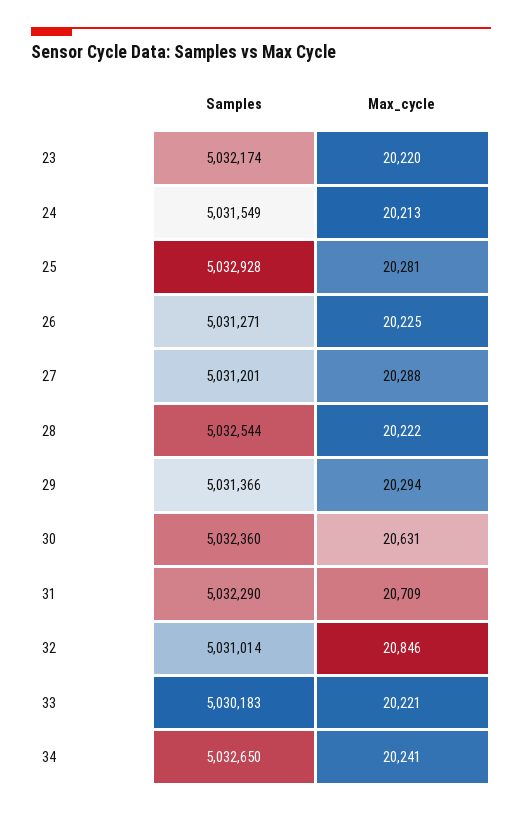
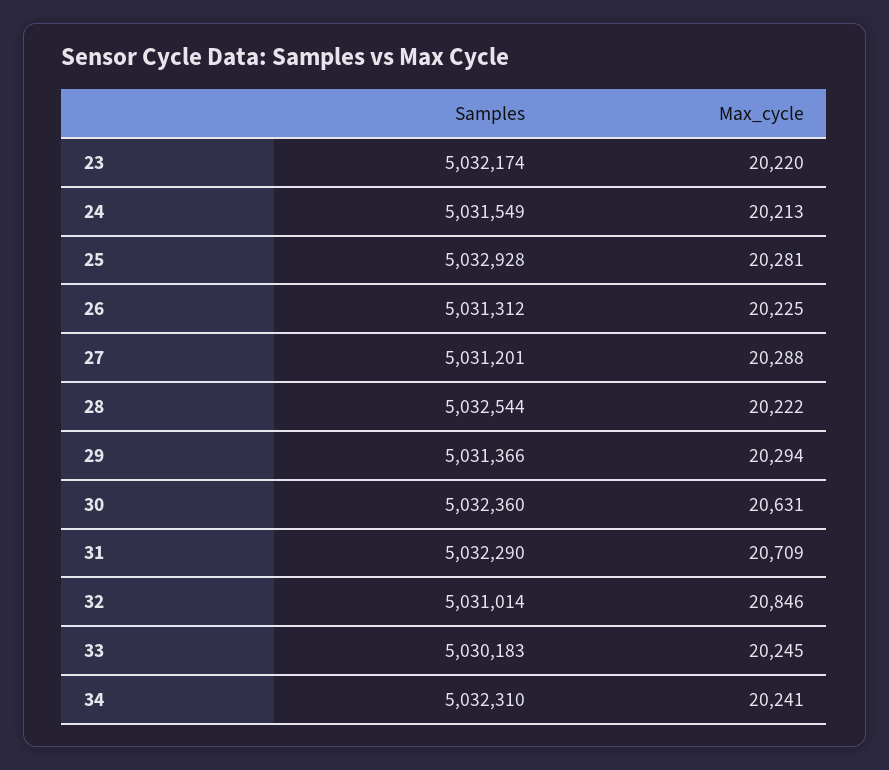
  {
    "Samples": {
      "23": 5032174,
      "24": 5031549,
      "25": 5032928,
-     "26": 5031271,
+     "26": 5031312,
      "27": 5031201,
      "28": 5032544,
      "29": 5031366,
      "30": 5032360,
      "31": 5032290,
      "32": 5031014,
      "33": 5030183,
-     "34": 5032650
+     "34": 5032310
    },
    "Max_cycle": {
      "23": 20220,
      "24": 20213,
      "25": 20281,
      "26": 20225,
      "27": 20288,
      "28": 20222,
      "29": 20294,
      "30": 20631,
      "31": 20709,
      "32": 20846,
-     "33": 20221,
+     "33": 20245,
      "34": 20241
    }
  }

